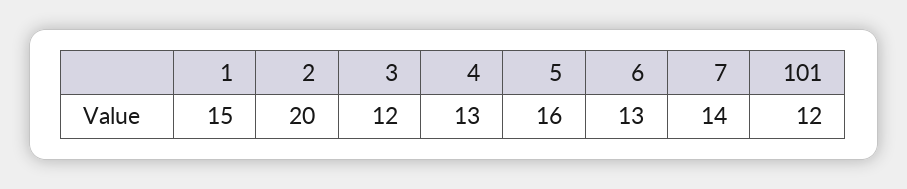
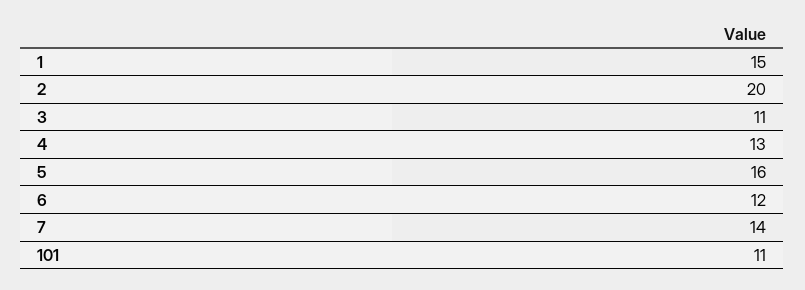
  {
    "1": 15,
    "2": 20,
-   "3": 12,
+   "3": 11,
    "4": 13,
    "5": 16,
-   "6": 13,
+   "6": 12,
    "7": 14,
-   "101": 12
+   "101": 11
  }

